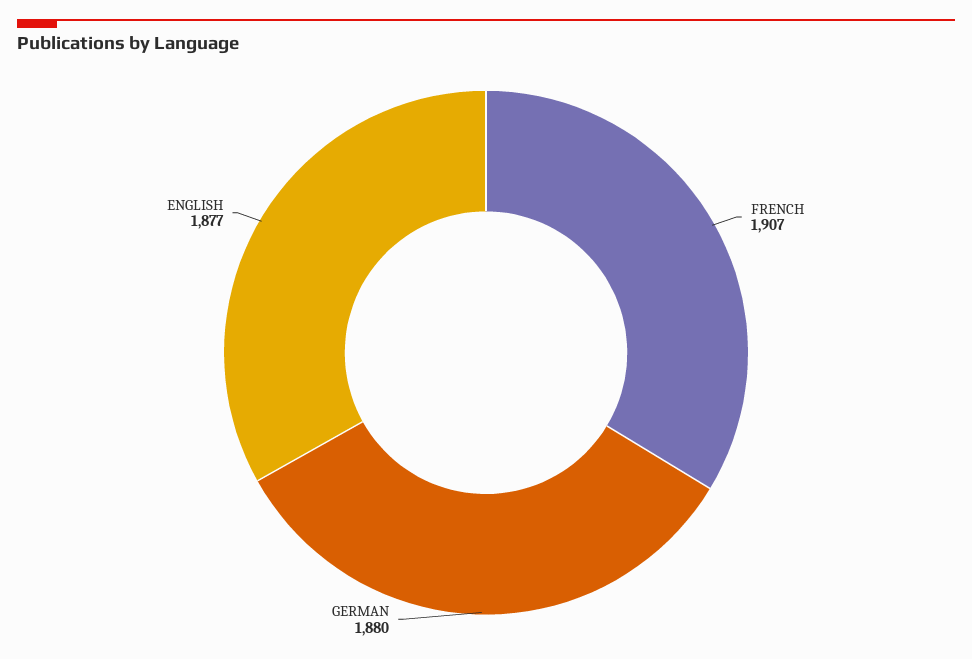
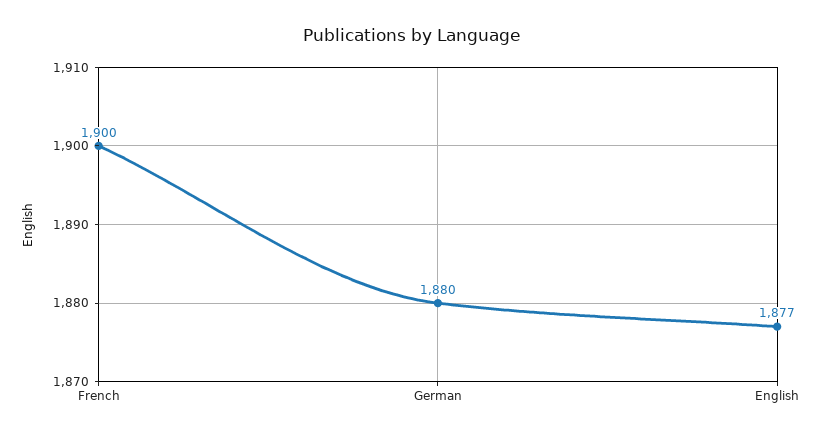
  {
-   "FRENCH": 1907,
+   "FRENCH": 1900,
    "GERMAN": 1880,
    "ENGLISH": 1877
  }

